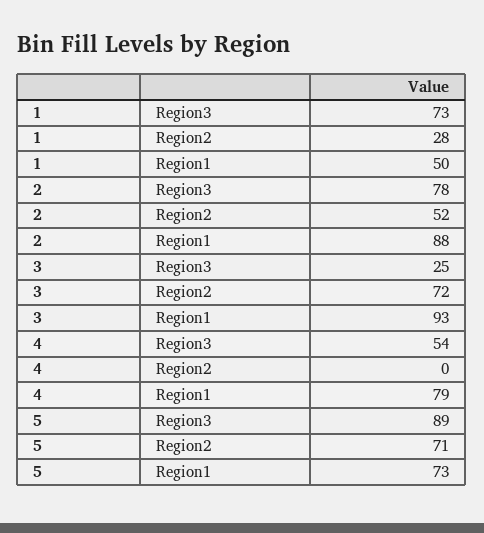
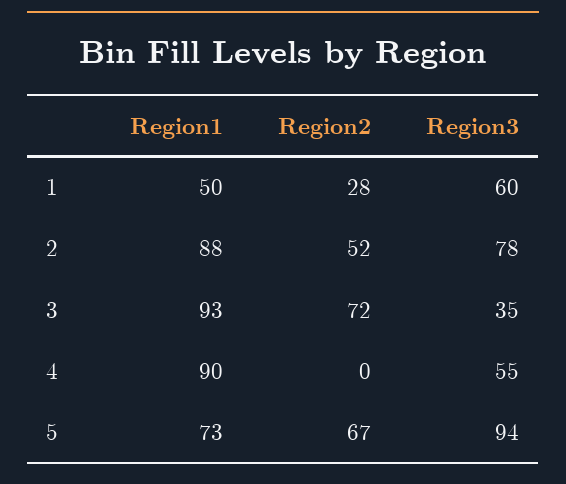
  {
    "1": {
-     "Region3": 73,
+     "Region3": 60,
      "Region2": 28,
      "Region1": 50
    },
    "2": {
      "Region3": 78,
      "Region2": 52,
      "Region1": 88
    },
    "3": {
-     "Region3": 25,
+     "Region3": 35,
      "Region2": 72,
      "Region1": 93
    },
    "4": {
-     "Region3": 54,
+     "Region3": 55,
      "Region2": 0,
-     "Region1": 79
+     "Region1": 90
    },
    "5": {
-     "Region3": 89,
+     "Region3": 94,
-     "Region2": 71,
+     "Region2": 67,
      "Region1": 73
    }
  }

